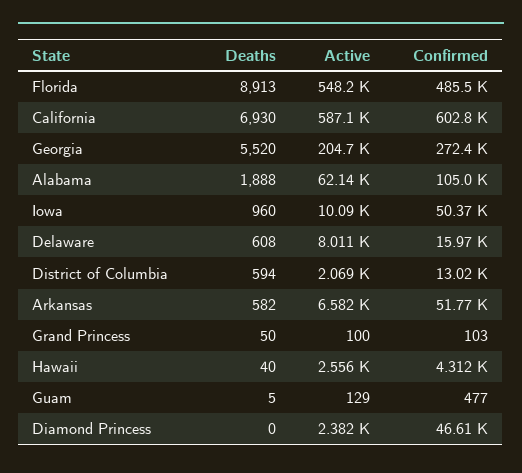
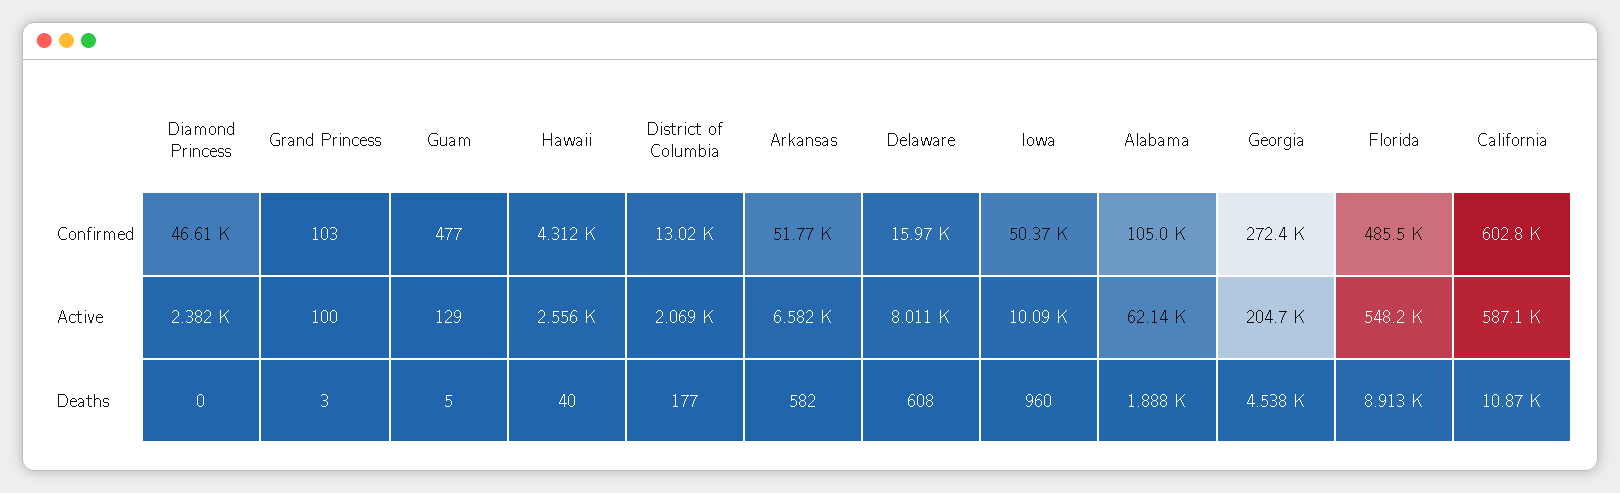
  {
    "Deaths": {
      "Florida": 8913,
-     "California": 6930,
+     "California": 10870,
-     "Georgia": 5520,
+     "Georgia": 4538,
      "Alabama": 1888,
      "Iowa": 960,
      "Delaware": 608,
-     "District of Columbia": 594,
+     "District of Columbia": 177,
      "Arkansas": 582,
-     "Grand Princess": 50,
+     "Grand Princess": 3,
      "Hawaii": 40,
      "Guam": 5,
      "Diamond Princess": 0
    },
    "Active": {
      "Florida": 548200,
      "California": 587100,
      "Georgia": 204700,
      "Alabama": 62140,
      "Iowa": 10090,
      "Delaware": 8011,
      "District of Columbia": 2069,
      "Arkansas": 6582,
      "Grand Princess": 100,
      "Hawaii": 2556,
      "Guam": 129,
      "Diamond Princess": 2382
    },
    "Confirmed": {
      "Florida": 485500,
      "California": 602800,
      "Georgia": 272400,
      "Alabama": 105000,
      "Iowa": 50370,
      "Delaware": 15970,
      "District of Columbia": 13020,
      "Arkansas": 51770,
      "Grand Princess": 103,
      "Hawaii": 4312,
      "Guam": 477,
      "Diamond Princess": 46610
    }
  }

